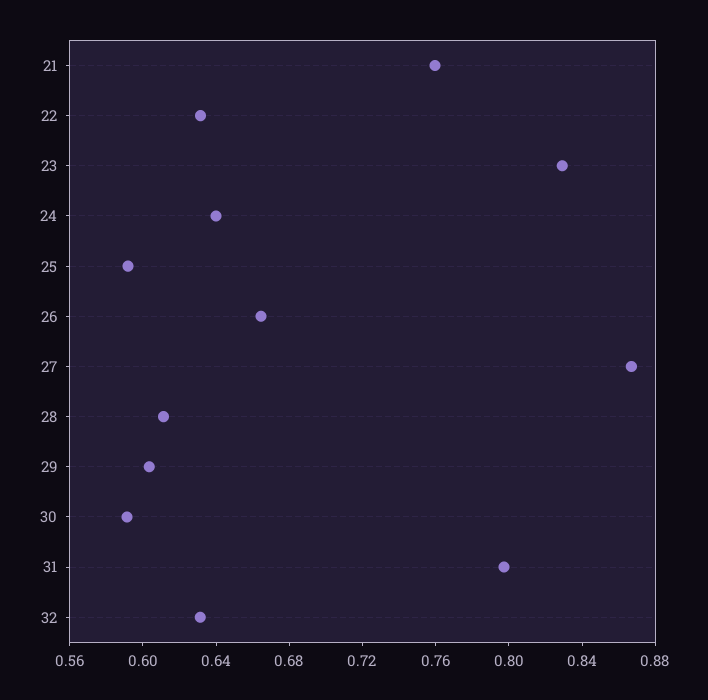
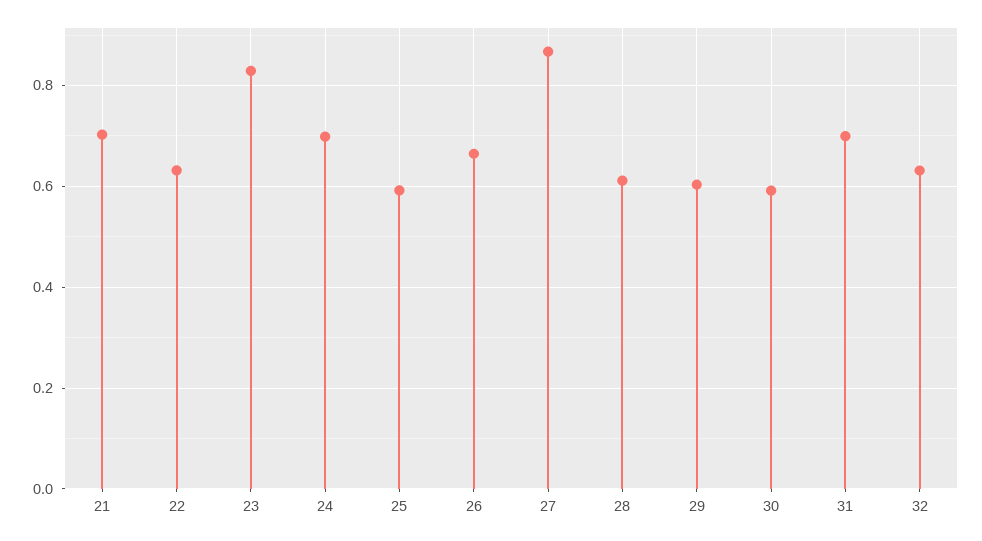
  {
-   "21": 0.76,
+   "21": 0.7,
    "22": 0.63,
    "23": 0.83,
-   "24": 0.64,
+   "24": 0.7,
    "25": 0.59,
    "26": 0.66,
    "27": 0.87,
    "28": 0.61,
    "29": 0.6,
    "30": 0.59,
-   "31": 0.8,
+   "31": 0.7,
    "32": 0.63
  }

